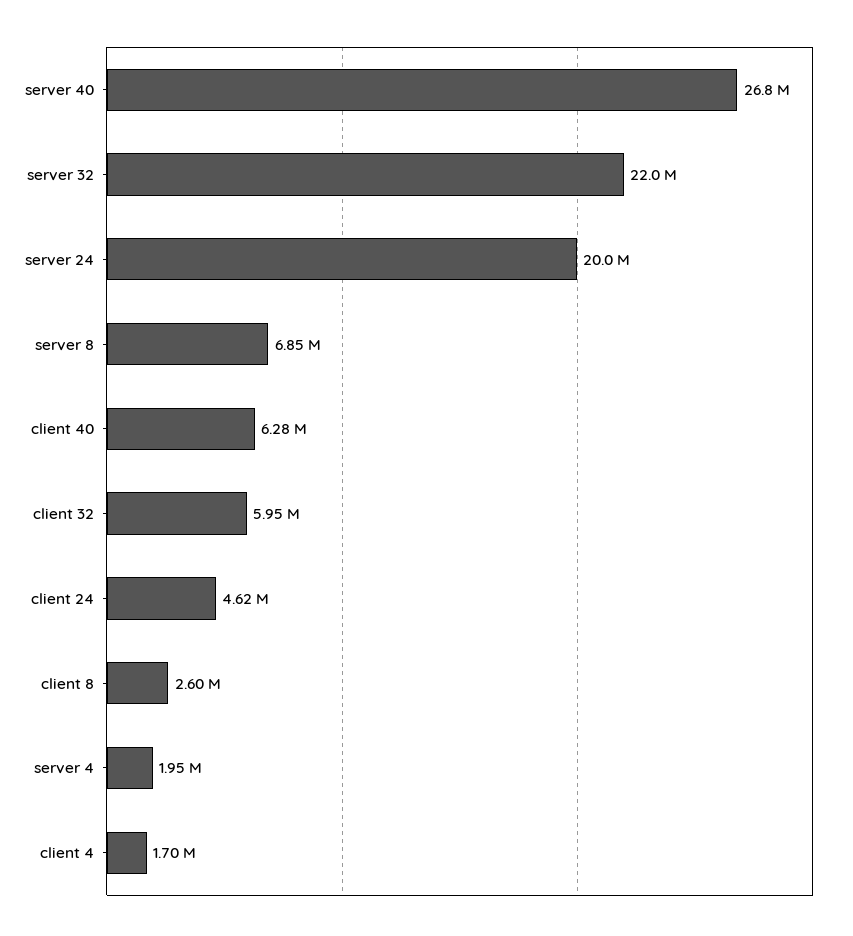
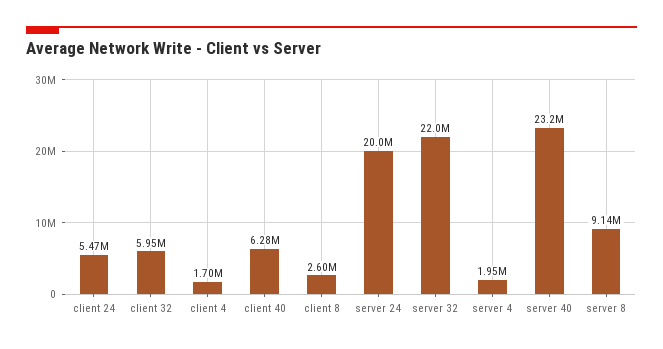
  {
-   "server 40": 26800000,
+   "server 40": 23200000,
    "server 32": 22000000,
    "server 24": 20000000,
-   "server 8": 6850000,
+   "server 8": 9140000,
    "client 40": 6280000,
    "client 32": 5950000,
-   "client 24": 4620000,
+   "client 24": 5470000,
    "client 8": 2600000,
    "server 4": 1950000,
    "client 4": 1700000
  }

